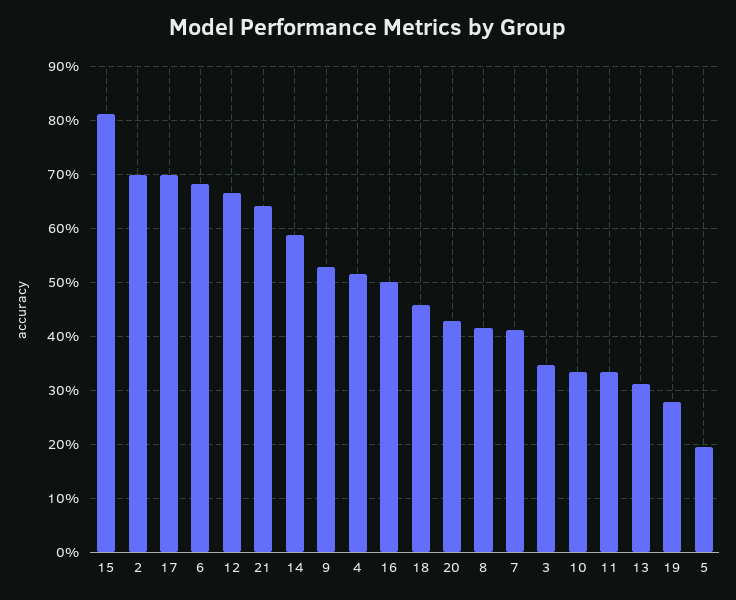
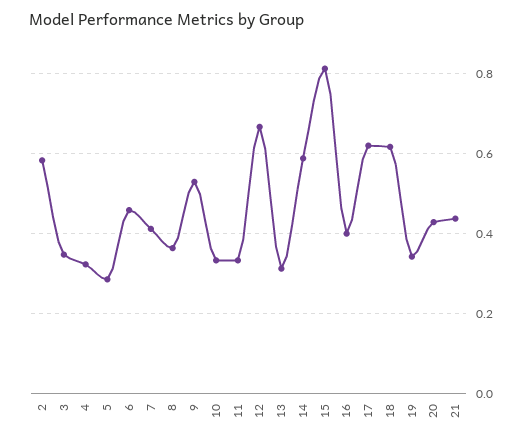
  {
    "15": 0.82,
-   "2": 0.7,
+   "2": 0.58,
-   "17": 0.7,
+   "17": 0.62,
-   "6": 0.68,
+   "6": 0.46,
    "12": 0.66,
-   "21": 0.64,
+   "21": 0.44,
    "14": 0.58,
    "9": 0.52,
-   "4": 0.52,
+   "4": 0.32,
-   "16": 0.5,
+   "16": 0.4,
-   "18": 0.46,
+   "18": 0.62,
    "20": 0.42,
-   "8": 0.42,
+   "8": 0.36,
    "7": 0.42,
    "3": 0.34,
    "10": 0.34,
    "11": 0.34,
    "13": 0.32,
-   "19": 0.28,
+   "19": 0.34,
-   "5": 0.2
+   "5": 0.28
  }

